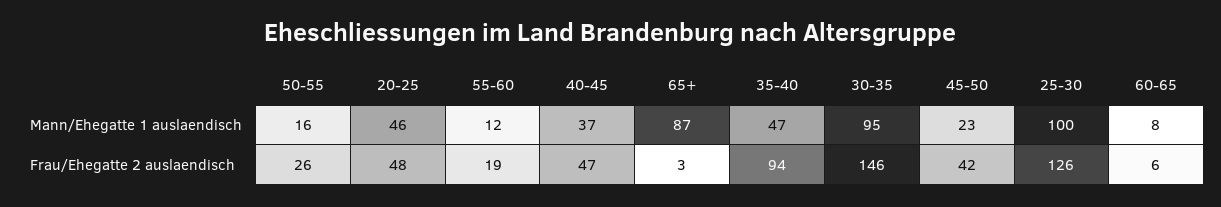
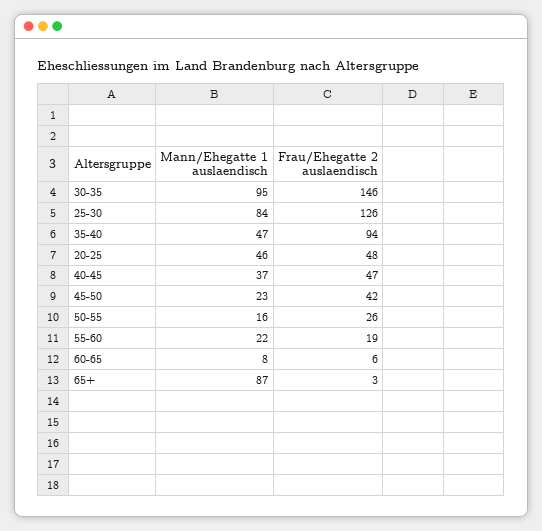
  {
    "50-55": {
      "Mann/Ehegatte 1 auslaendisch": 16,
      "Frau/Ehegatte 2 auslaendisch": 26
    },
    "20-25": {
      "Mann/Ehegatte 1 auslaendisch": 46,
      "Frau/Ehegatte 2 auslaendisch": 48
    },
    "55-60": {
-     "Mann/Ehegatte 1 auslaendisch": 12,
+     "Mann/Ehegatte 1 auslaendisch": 22,
      "Frau/Ehegatte 2 auslaendisch": 19
    },
    "40-45": {
      "Mann/Ehegatte 1 auslaendisch": 37,
      "Frau/Ehegatte 2 auslaendisch": 47
    },
    "65+": {
      "Mann/Ehegatte 1 auslaendisch": 87,
      "Frau/Ehegatte 2 auslaendisch": 3
    },
    "35-40": {
      "Mann/Ehegatte 1 auslaendisch": 47,
      "Frau/Ehegatte 2 auslaendisch": 94
    },
    "30-35": {
      "Mann/Ehegatte 1 auslaendisch": 95,
      "Frau/Ehegatte 2 auslaendisch": 146
    },
    "45-50": {
      "Mann/Ehegatte 1 auslaendisch": 23,
      "Frau/Ehegatte 2 auslaendisch": 42
    },
    "25-30": {
-     "Mann/Ehegatte 1 auslaendisch": 100,
+     "Mann/Ehegatte 1 auslaendisch": 84,
      "Frau/Ehegatte 2 auslaendisch": 126
    },
    "60-65": {
      "Mann/Ehegatte 1 auslaendisch": 8,
      "Frau/Ehegatte 2 auslaendisch": 6
    }
  }

